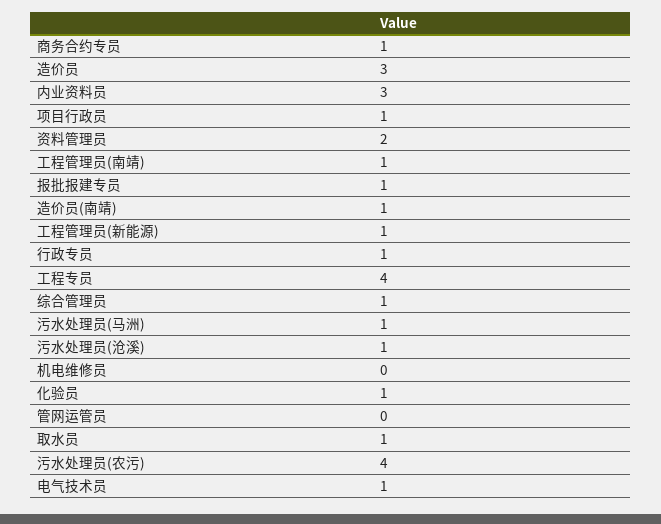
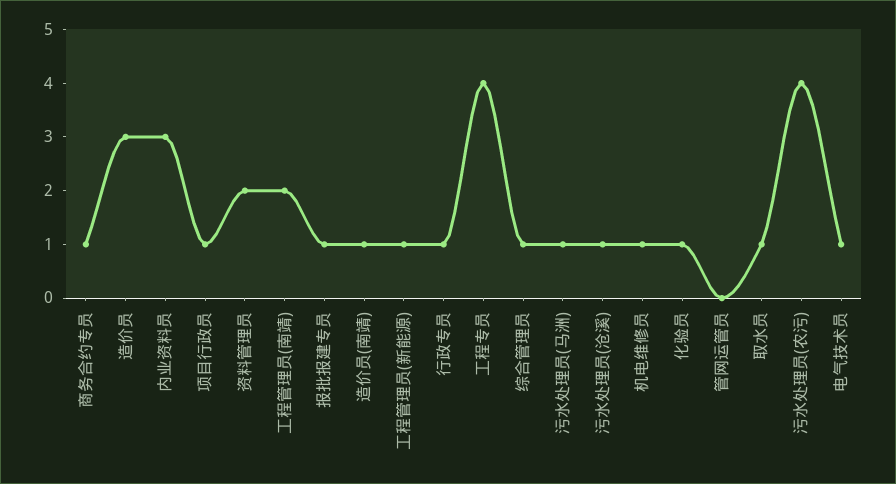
  {
    "商务合约专员": 1,
    "造价员": 3,
    "内业资料员": 3,
    "项目行政员": 1,
    "资料管理员": 2,
-   "工程管理员(南靖)": 1,
+   "工程管理员(南靖)": 2,
    "报批报建专员": 1,
    "造价员(南靖)": 1,
    "工程管理员(新能源)": 1,
    "行政专员": 1,
    "工程专员": 4,
    "综合管理员": 1,
    "污水处理员(马洲)": 1,
    "污水处理员(沧溪)": 1,
-   "机电维修员": 0,
+   "机电维修员": 1,
    "化验员": 1,
    "管网运管员": 0,
    "取水员": 1,
    "污水处理员(农污)": 4,
    "电气技术员": 1
  }

